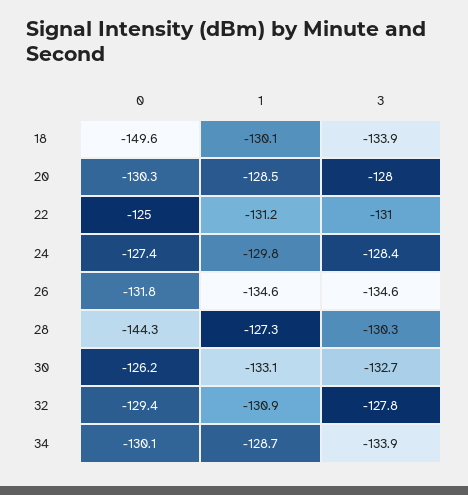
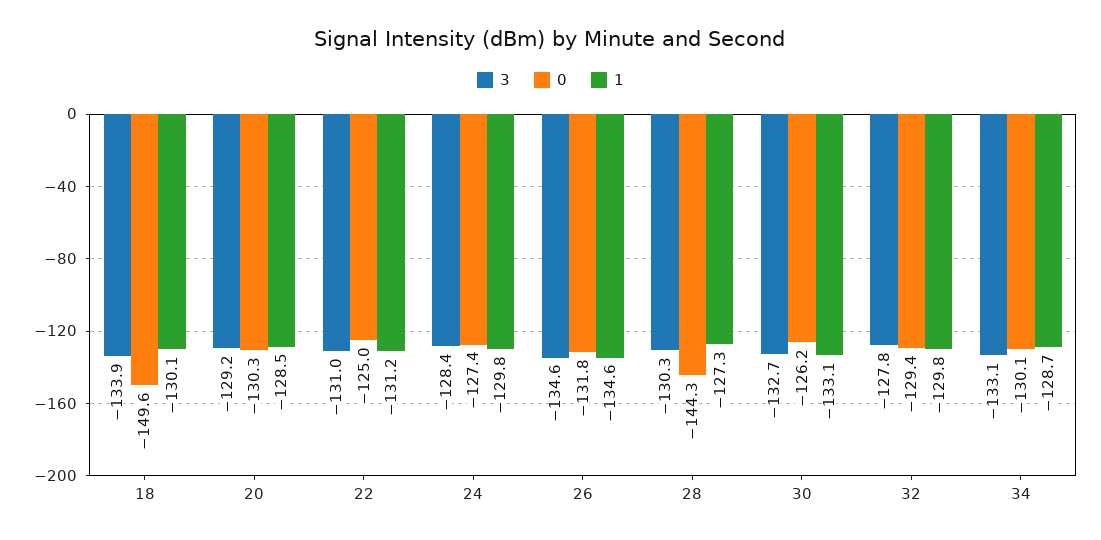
  {
    "0": {
      "18": -149.6,
      "20": -130.3,
      "22": -125,
      "24": -127.4,
      "26": -131.8,
      "28": -144.3,
      "30": -126.2,
      "32": -129.4,
      "34": -130.1
    },
    "1": {
      "18": -130.1,
      "20": -128.5,
      "22": -131.2,
      "24": -129.8,
      "26": -134.6,
      "28": -127.3,
      "30": -133.1,
-     "32": -130.9,
+     "32": -129.8,
      "34": -128.7
    },
    "3": {
      "18": -133.9,
-     "20": -128,
+     "20": -129.2,
      "22": -131,
      "24": -128.4,
      "26": -134.6,
      "28": -130.3,
      "30": -132.7,
      "32": -127.8,
-     "34": -133.9
+     "34": -133.1
    }
  }

